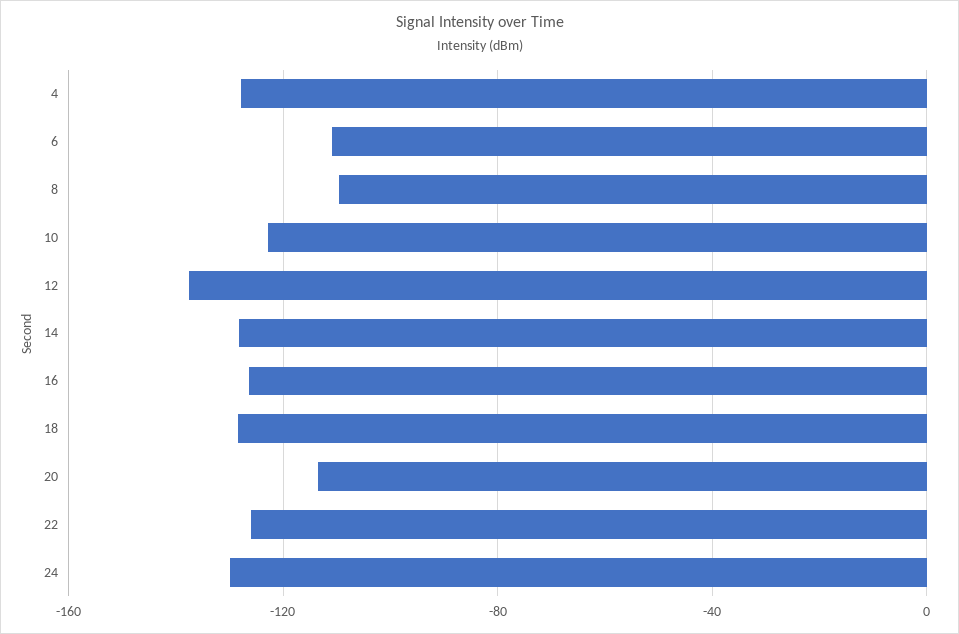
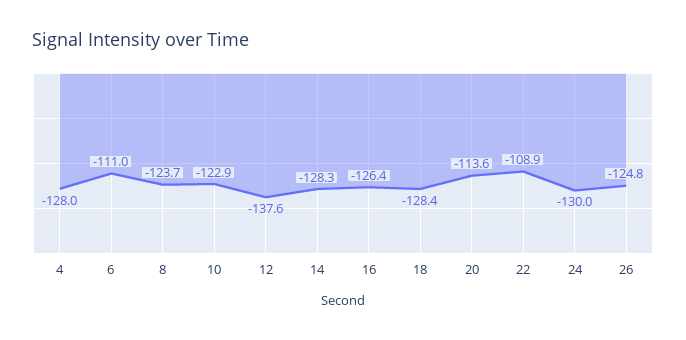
  {
    "4": -128,
    "6": -111,
-   "8": -110,
+   "8": -123.7,
    "10": -122.9,
    "12": -137.6,
    "14": -128.3,
    "16": -126.4,
    "18": -128.4,
    "20": -113.6,
-   "22": -125,
+   "22": -108.9,
-   "24": -130
+   "24": -130,
+   "26": -124.8
  }

